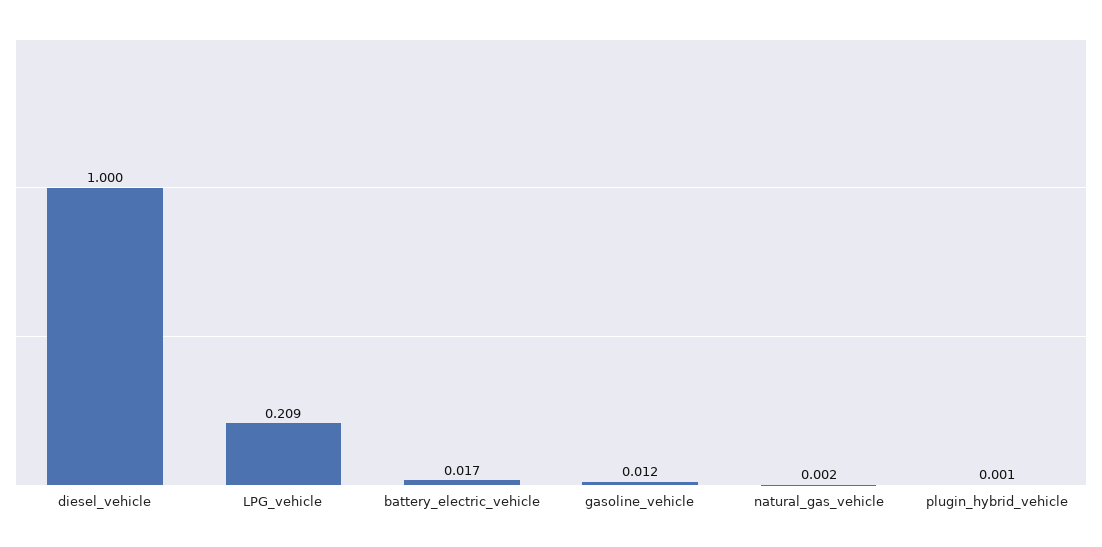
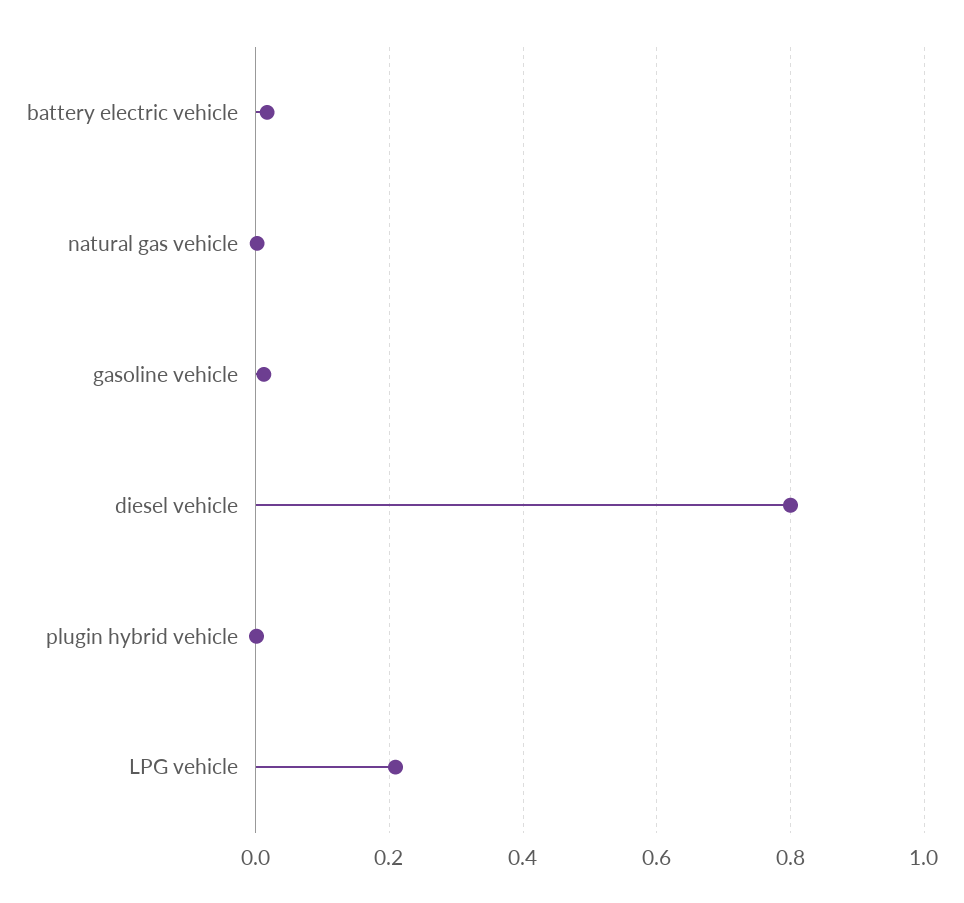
  {
-   "diesel_vehicle": 1,
+   "diesel_vehicle": 0.8,
    "LPG_vehicle": 0.209,
    "battery_electric_vehicle": 0.017,
    "gasoline_vehicle": 0.012,
    "natural_gas_vehicle": 0.002,
    "plugin_hybrid_vehicle": 0.001
  }

